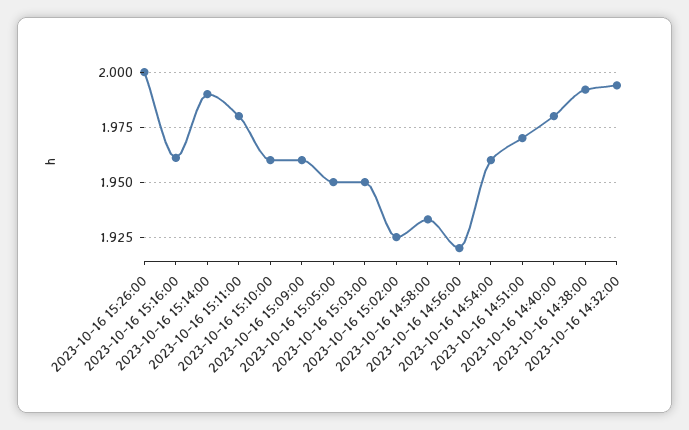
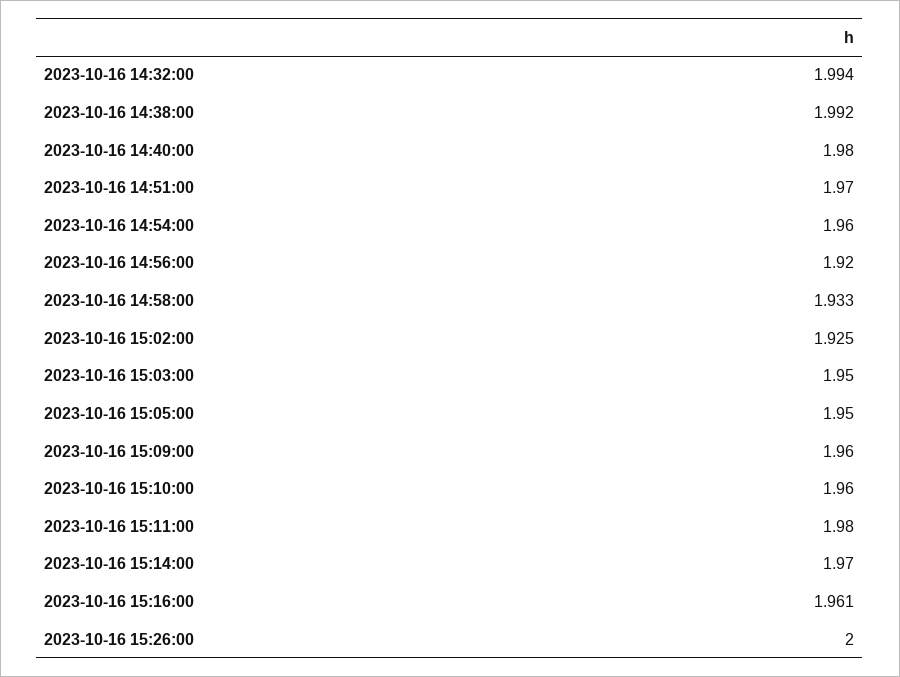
  {
    "2023-10-16 15:26:00": 2,
    "2023-10-16 15:16:00": 1.961,
-   "2023-10-16 15:14:00": 1.99,
+   "2023-10-16 15:14:00": 1.97,
    "2023-10-16 15:11:00": 1.98,
    "2023-10-16 15:10:00": 1.96,
    "2023-10-16 15:09:00": 1.96,
    "2023-10-16 15:05:00": 1.95,
    "2023-10-16 15:03:00": 1.95,
    "2023-10-16 15:02:00": 1.925,
    "2023-10-16 14:58:00": 1.933,
    "2023-10-16 14:56:00": 1.92,
    "2023-10-16 14:54:00": 1.96,
    "2023-10-16 14:51:00": 1.97,
    "2023-10-16 14:40:00": 1.98,
    "2023-10-16 14:38:00": 1.992,
    "2023-10-16 14:32:00": 1.994
  }

